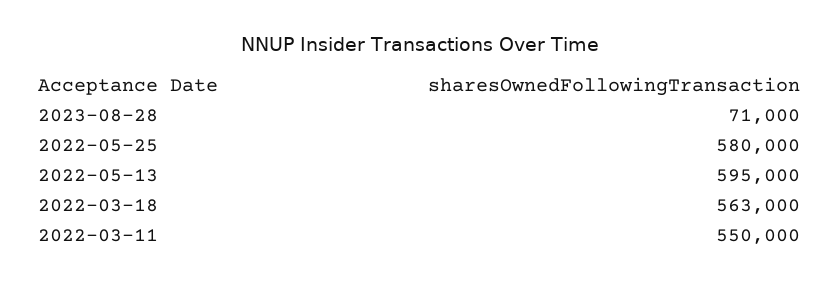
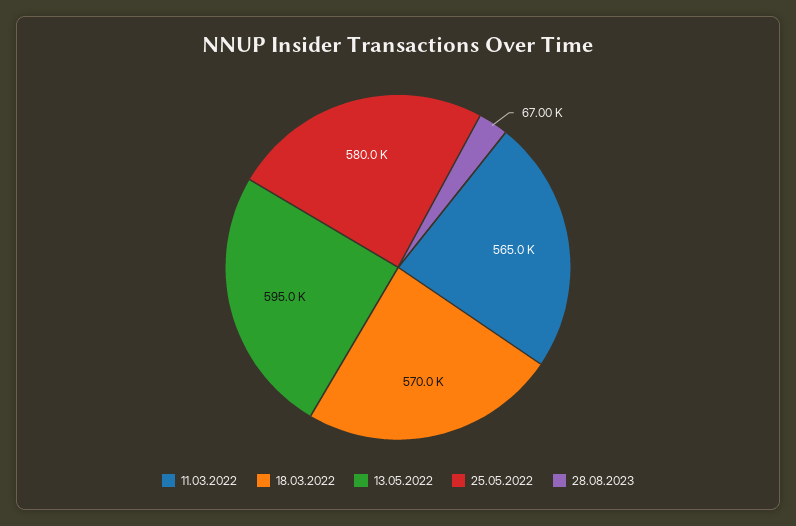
  {
-   "2023-08-28": 71000,
+   "2023-08-28": 67000,
    "2022-05-25": 580000,
    "2022-05-13": 595000,
-   "2022-03-18": 563000,
+   "2022-03-18": 570000,
-   "2022-03-11": 550000
+   "2022-03-11": 565000
  }

